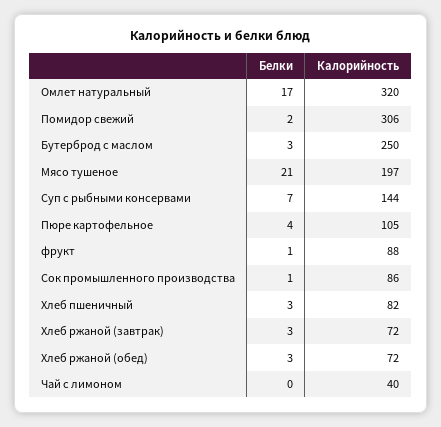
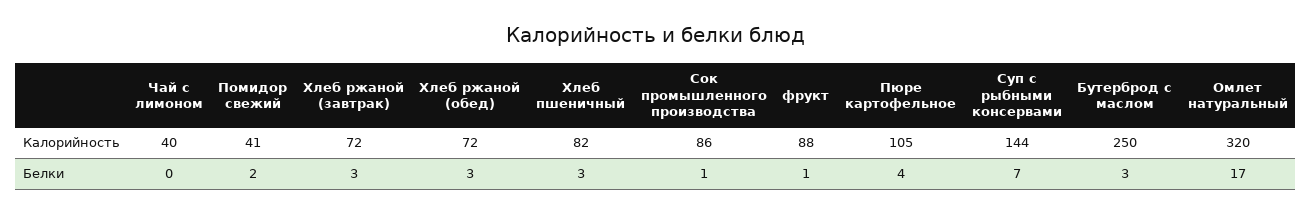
  {
    "Белки": {
      "Омлет натуральный": 17,
      "Помидор свежий": 2,
      "Бутерброд с маслом": 3,
-     "Мясо тушеное": 21,
      "Суп с рыбными консервами": 7,
      "Пюре картофельное": 4,
      "фрукт": 1,
      "Сок промышленного производства": 1,
      "Хлеб пшеничный": 3,
      "Хлеб ржаной (завтрак)": 3,
      "Хлеб ржаной (обед)": 3,
      "Чай с лимоном": 0
    },
    "Калорийность": {
      "Омлет натуральный": 320,
-     "Помидор свежий": 306,
+     "Помидор свежий": 41,
      "Бутерброд с маслом": 250,
-     "Мясо тушеное": 197,
      "Суп с рыбными консервами": 144,
      "Пюре картофельное": 105,
      "фрукт": 88,
      "Сок промышленного производства": 86,
      "Хлеб пшеничный": 82,
      "Хлеб ржаной (завтрак)": 72,
      "Хлеб ржаной (обед)": 72,
      "Чай с лимоном": 40
    }
  }

